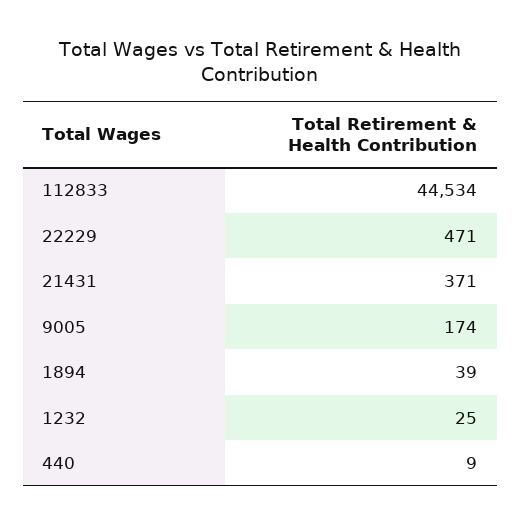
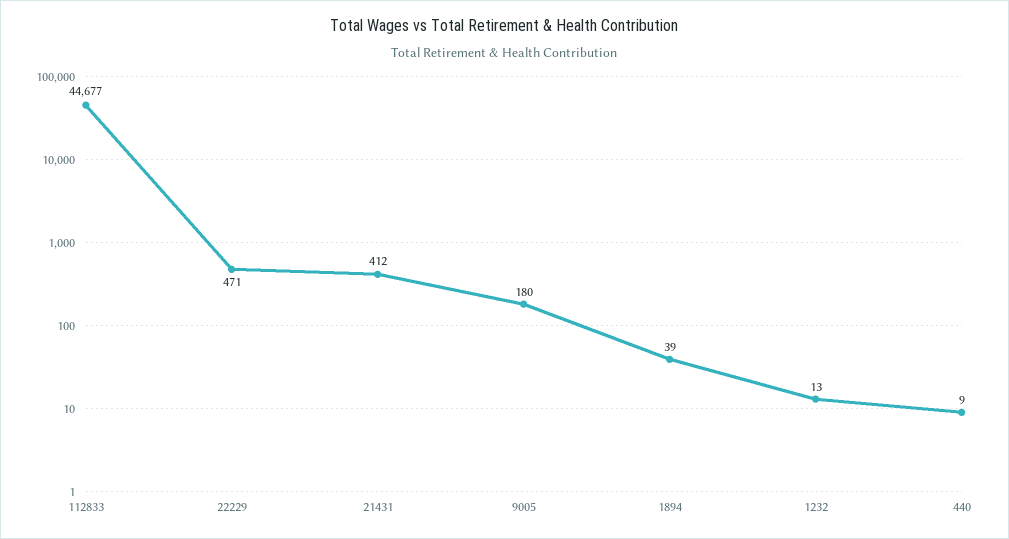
  {
-   "112833": 44534,
+   "112833": 44677,
    "22229": 471,
-   "21431": 371,
+   "21431": 412,
-   "9005": 174,
+   "9005": 180,
    "1894": 39,
-   "1232": 25,
+   "1232": 13,
    "440": 9
  }

